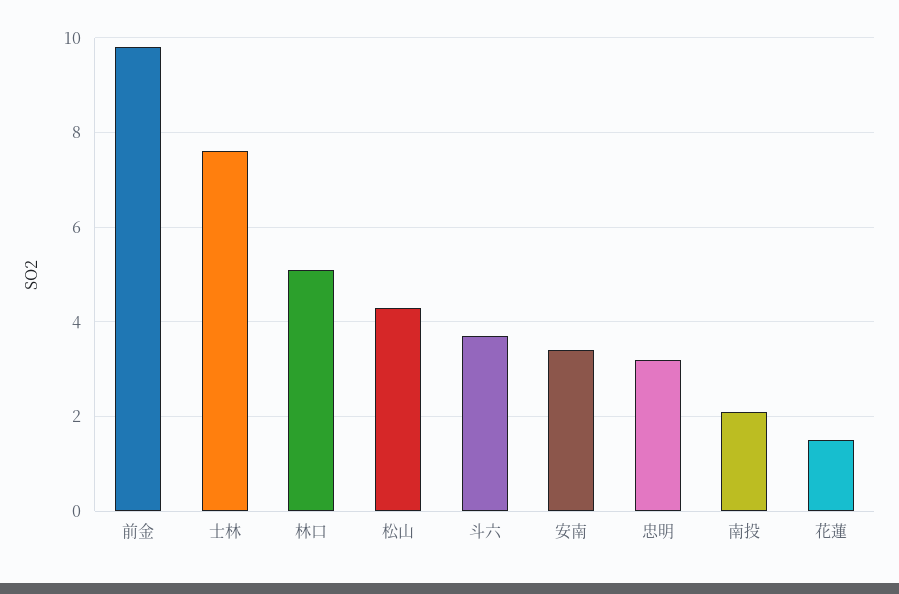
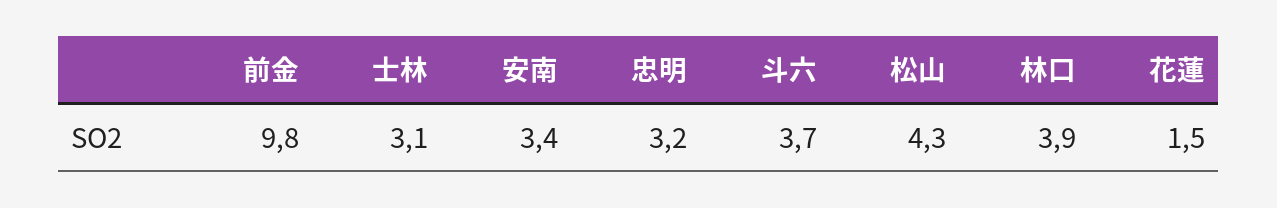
  {
    "前金": 9.8,
-   "士林": 7.5,
+   "士林": 3.1,
-   "林口": 5,
+   "林口": 3.9,
    "松山": 4.3,
    "斗六": 3.7,
    "安南": 3.4,
    "忠明": 3.2,
-   "南投": 2,
    "花蓮": 1.5
  }

